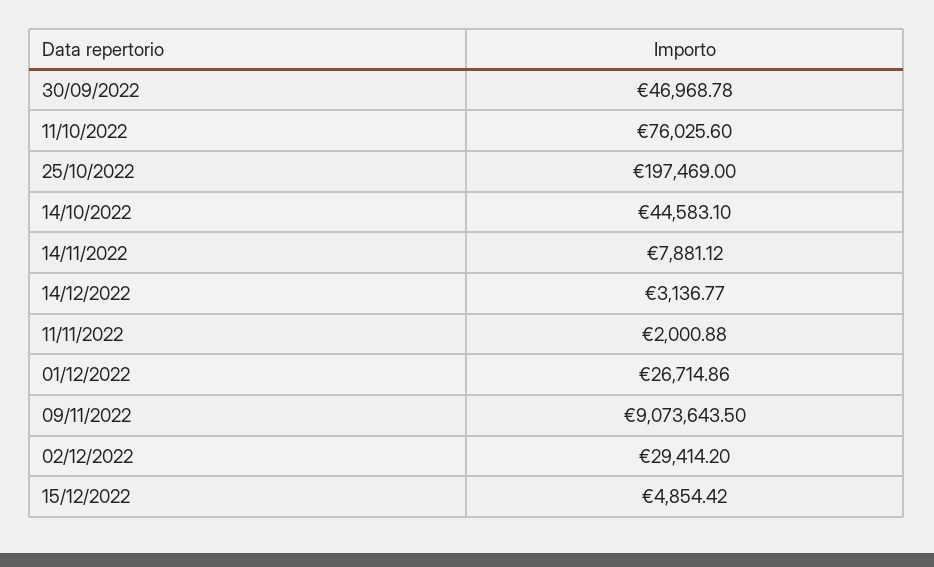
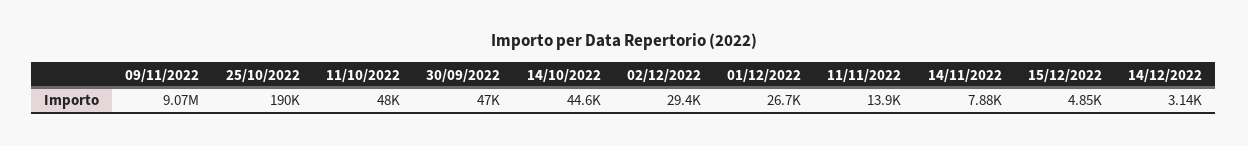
  {
    "30/09/2022": 46968.78,
-   "11/10/2022": 76025.6,
+   "11/10/2022": 48000,
-   "25/10/2022": 197469,
+   "25/10/2022": 190000,
    "14/10/2022": 44583.1,
    "14/11/2022": 7881.12,
    "14/12/2022": 3136.77,
-   "11/11/2022": 2000.88,
+   "11/11/2022": 13900,
    "01/12/2022": 26714.86,
    "09/11/2022": 9073643.5,
    "02/12/2022": 29414.2,
    "15/12/2022": 4854.42
  }

